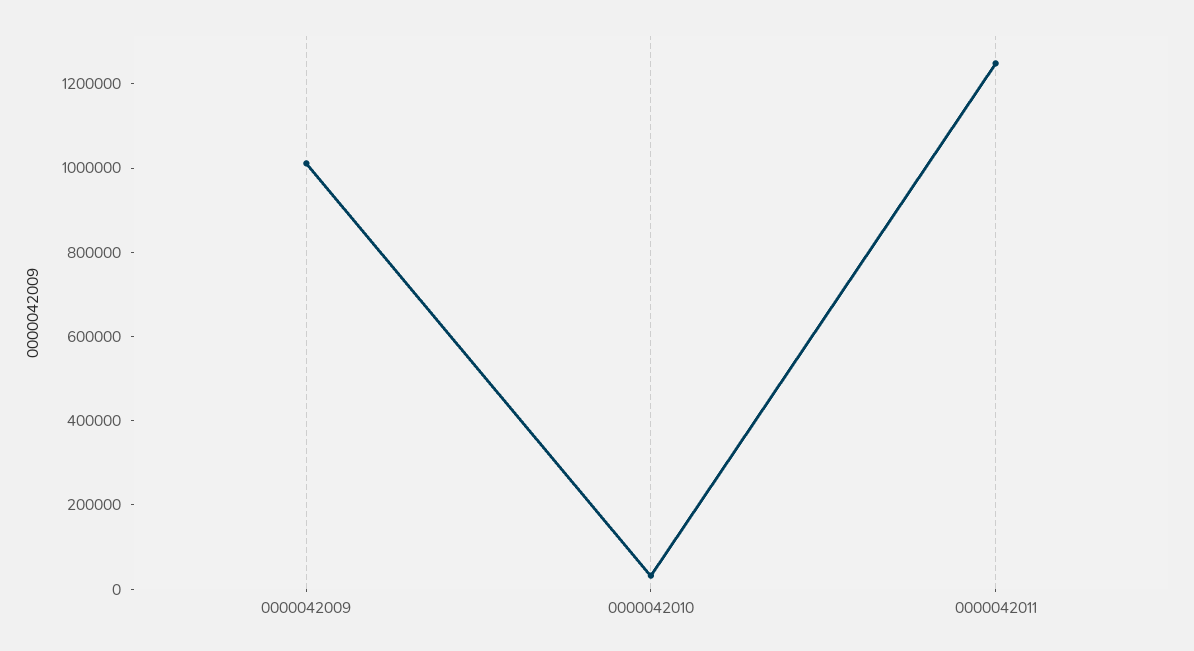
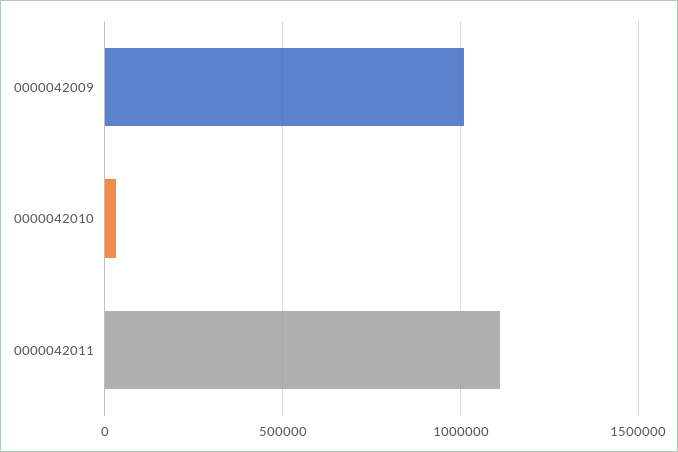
  {
    "0000042009": 1000000,
    "0000042010": 50000,
-   "0000042011": 1250000
+   "0000042011": 1100000
  }

